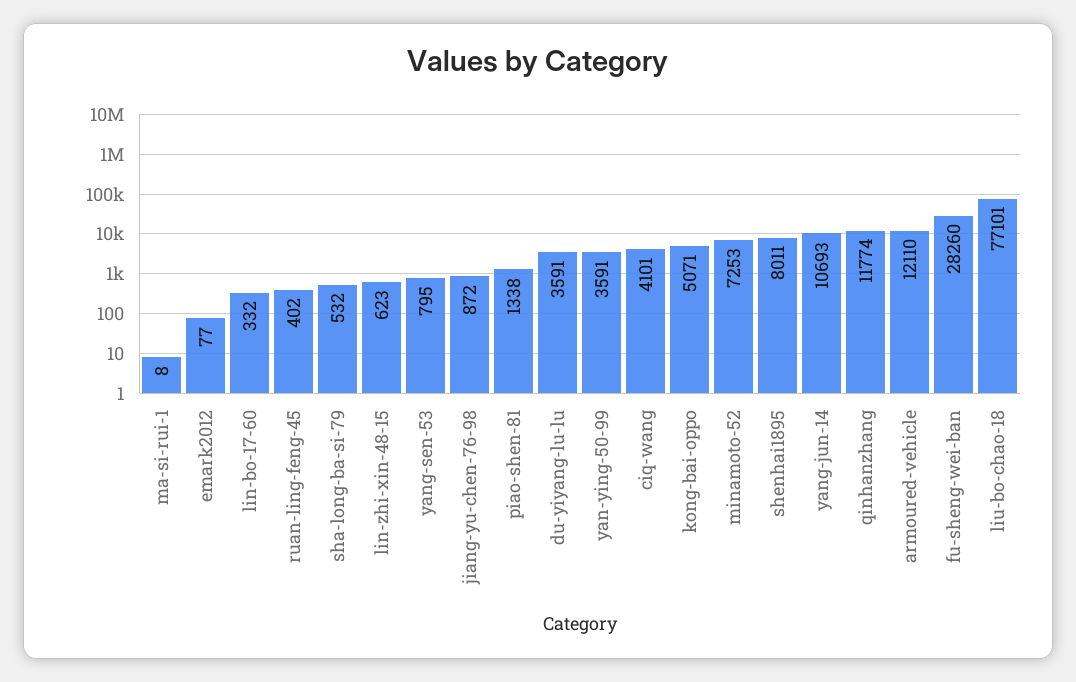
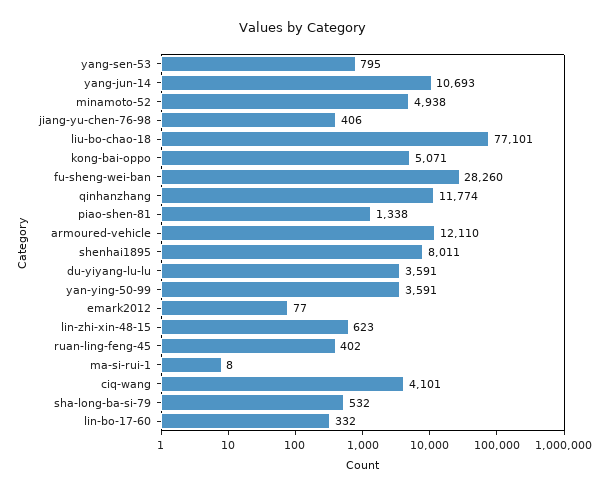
  {
    "ma-si-rui-1": 8,
    "emark2012": 77,
    "lin-bo-17-60": 332,
    "ruan-ling-feng-45": 402,
    "sha-long-ba-si-79": 532,
    "lin-zhi-xin-48-15": 623,
    "yang-sen-53": 795,
-   "jiang-yu-chen-76-98": 872,
+   "jiang-yu-chen-76-98": 406,
    "piao-shen-81": 1338,
    "du-yiyang-lu-lu": 3591,
    "yan-ying-50-99": 3591,
    "ciq-wang": 4101,
    "kong-bai-oppo": 5071,
-   "minamoto-52": 7253,
+   "minamoto-52": 4938,
    "shenhai1895": 8011,
    "yang-jun-14": 10693,
    "qinhanzhang": 11774,
    "armoured-vehicle": 12110,
    "fu-sheng-wei-ban": 28260,
    "liu-bo-chao-18": 77101
  }

